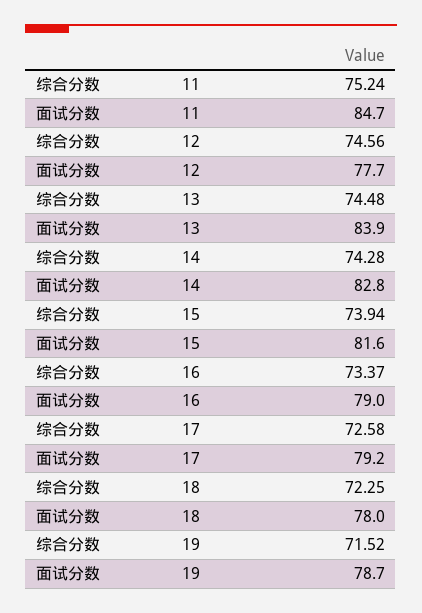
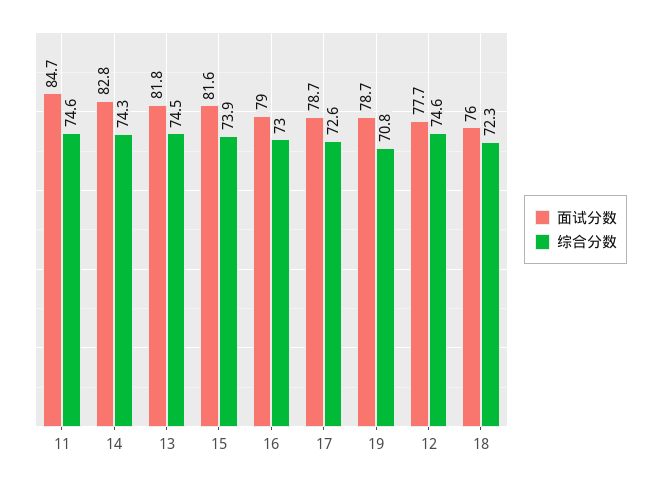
  {
    "综合分数": {
-     "11": 75.24,
+     "11": 74.6,
      "12": 74.56,
      "13": 74.48,
      "14": 74.28,
      "15": 73.94,
-     "16": 73.37,
+     "16": 73,
      "17": 72.58,
      "18": 72.25,
-     "19": 71.52
+     "19": 70.8
    },
    "面试分数": {
      "11": 84.7,
      "12": 77.7,
-     "13": 83.9,
+     "13": 81.8,
      "14": 82.8,
      "15": 81.6,
      "16": 79,
-     "17": 79.2,
+     "17": 78.7,
-     "18": 78,
+     "18": 76,
      "19": 78.7
    }
  }

